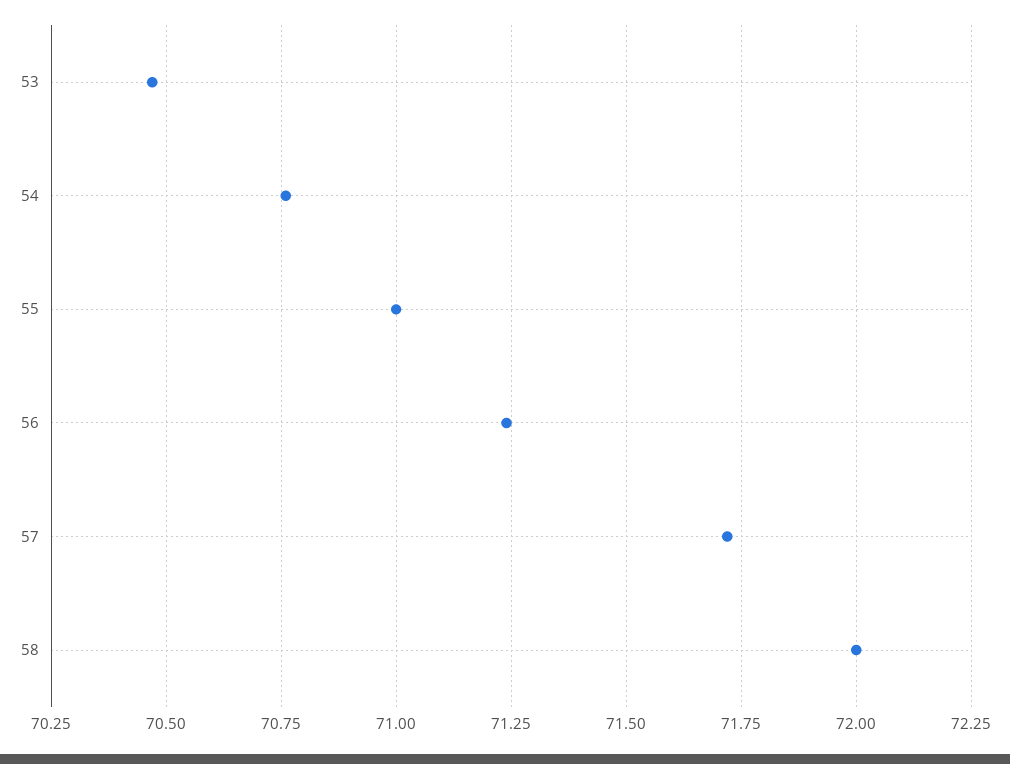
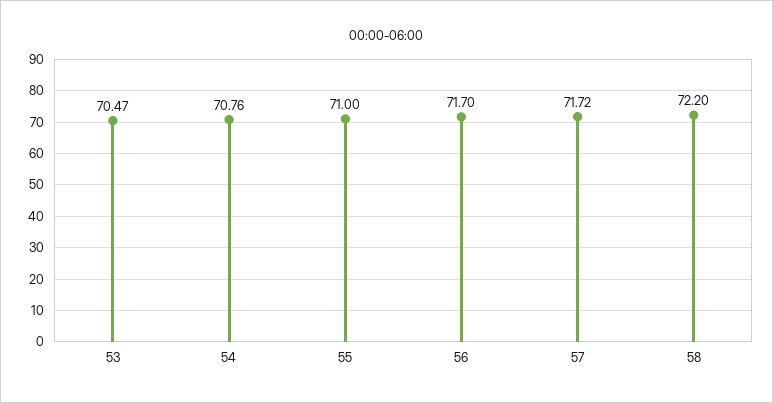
  {
    "53": 70.47,
    "54": 70.76,
    "55": 71,
-   "56": 71.25,
+   "56": 71.7,
    "57": 71.72,
-   "58": 72
+   "58": 72.2
  }

